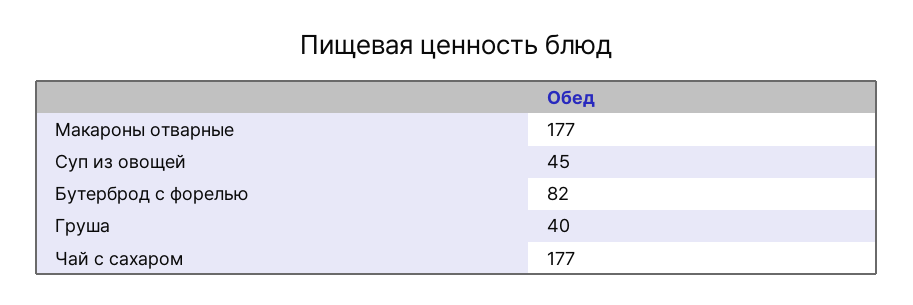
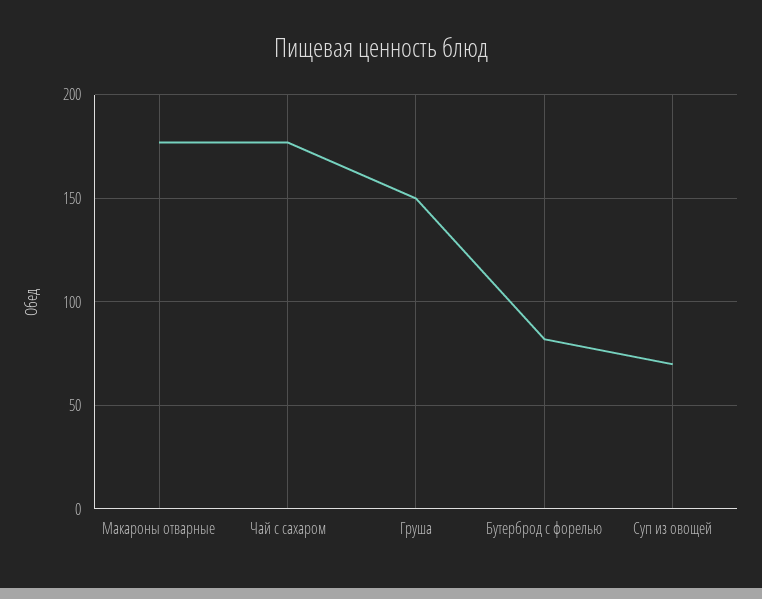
  {
    "Макароны отварные": 177,
-   "Суп из овощей": 45,
+   "Суп из овощей": 70,
    "Бутерброд с форелью": 82,
-   "Груша": 40,
+   "Груша": 150,
    "Чай с сахаром": 177
  }

